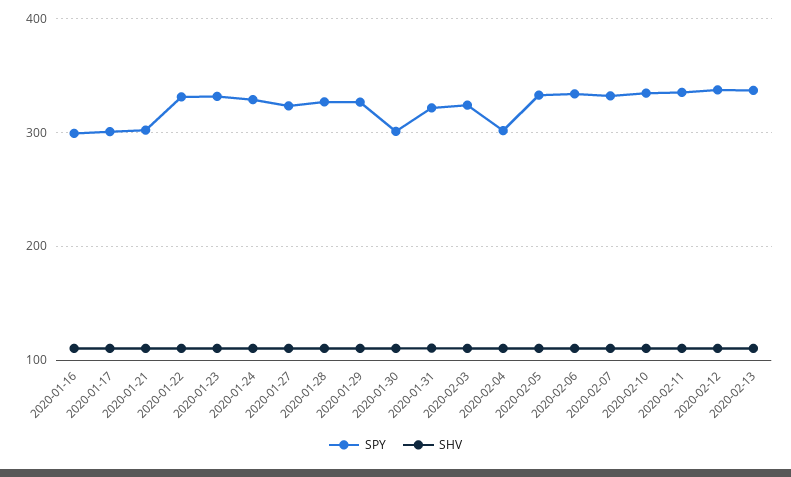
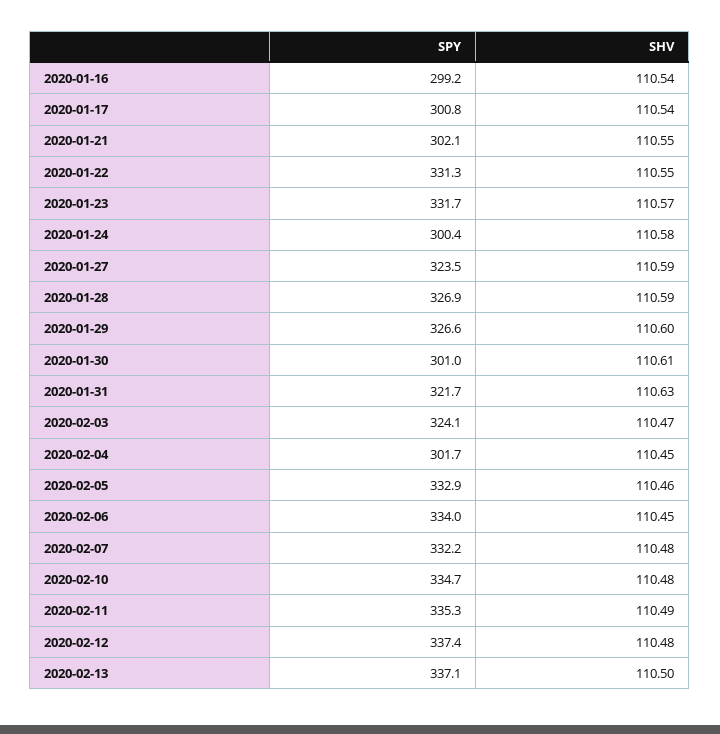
  {
    "SPY": {
      "2020-01-16": 299.2,
      "2020-01-17": 300.8,
      "2020-01-21": 302.1,
      "2020-01-22": 331.3,
      "2020-01-23": 331.7,
-     "2020-01-24": 330,
+     "2020-01-24": 300.4,
      "2020-01-27": 323.5,
      "2020-01-28": 326.9,
      "2020-01-29": 326.6,
      "2020-01-30": 301,
      "2020-01-31": 321.7,
      "2020-02-03": 324.1,
      "2020-02-04": 301.7,
      "2020-02-05": 332.9,
      "2020-02-06": 334,
      "2020-02-07": 332.2,
      "2020-02-10": 334.7,
      "2020-02-11": 335.3,
      "2020-02-12": 337.4,
      "2020-02-13": 337.1
    },
    "SHV": {
      "2020-01-16": 110.54,
      "2020-01-17": 110.54,
      "2020-01-21": 110.55,
      "2020-01-22": 110.55,
      "2020-01-23": 110.57,
      "2020-01-24": 110.58,
      "2020-01-27": 110.59,
      "2020-01-28": 110.59,
      "2020-01-29": 110.6,
      "2020-01-30": 110.61,
      "2020-01-31": 110.63,
      "2020-02-03": 110.47,
      "2020-02-04": 110.45,
      "2020-02-05": 110.46,
      "2020-02-06": 110.45,
      "2020-02-07": 110.48,
      "2020-02-10": 110.48,
      "2020-02-11": 110.49,
      "2020-02-12": 110.48,
      "2020-02-13": 110.5
    }
  }

